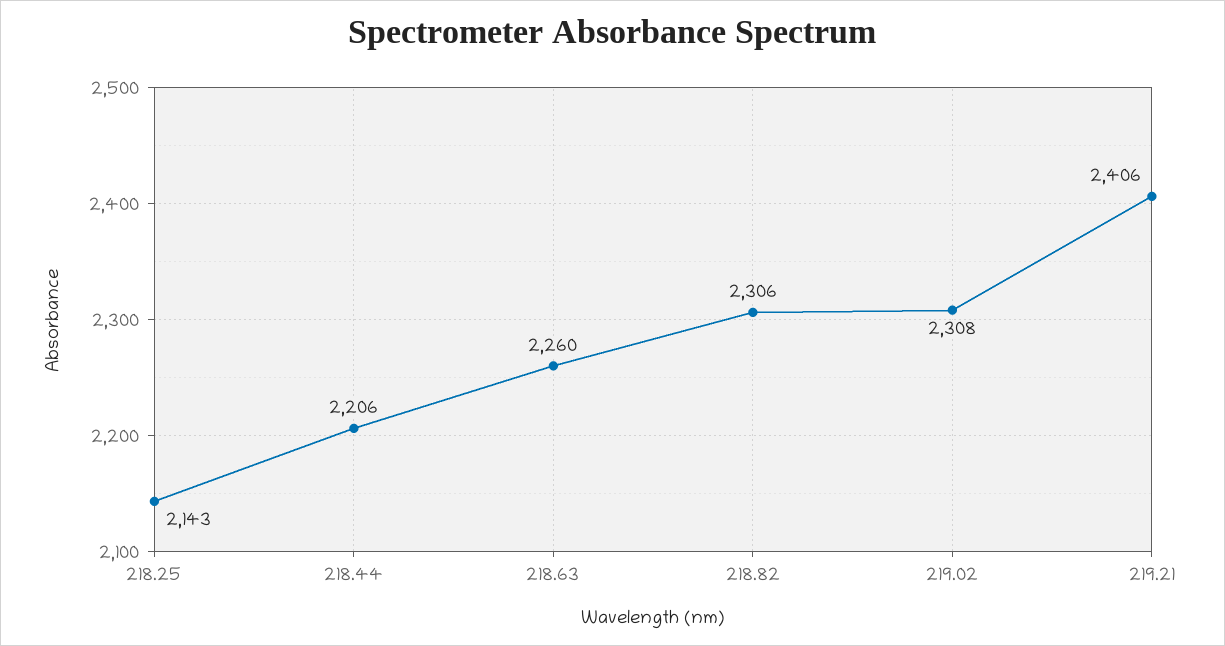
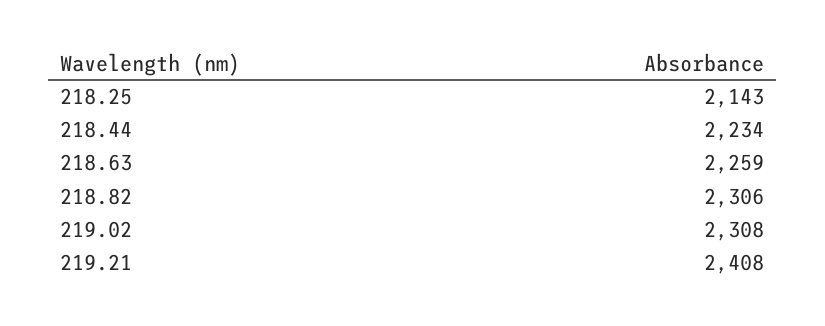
  {
    "218.25": 2143,
-   "218.44": 2206,
+   "218.44": 2234,
-   "218.63": 2260,
+   "218.63": 2259,
    "218.82": 2306,
    "219.02": 2308,
-   "219.21": 2406
+   "219.21": 2408
  }

